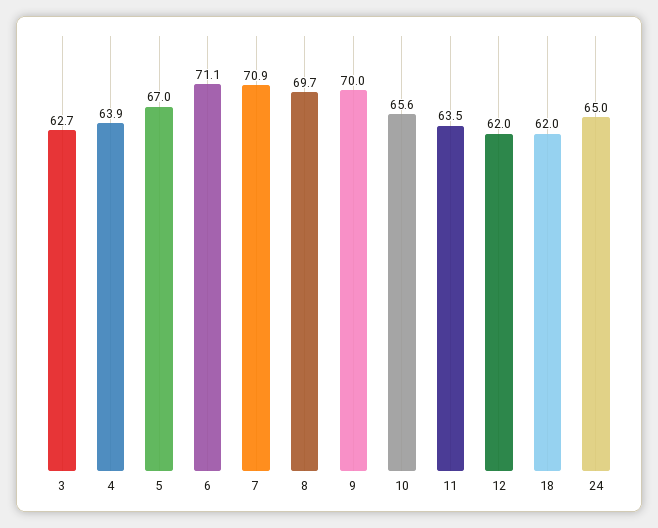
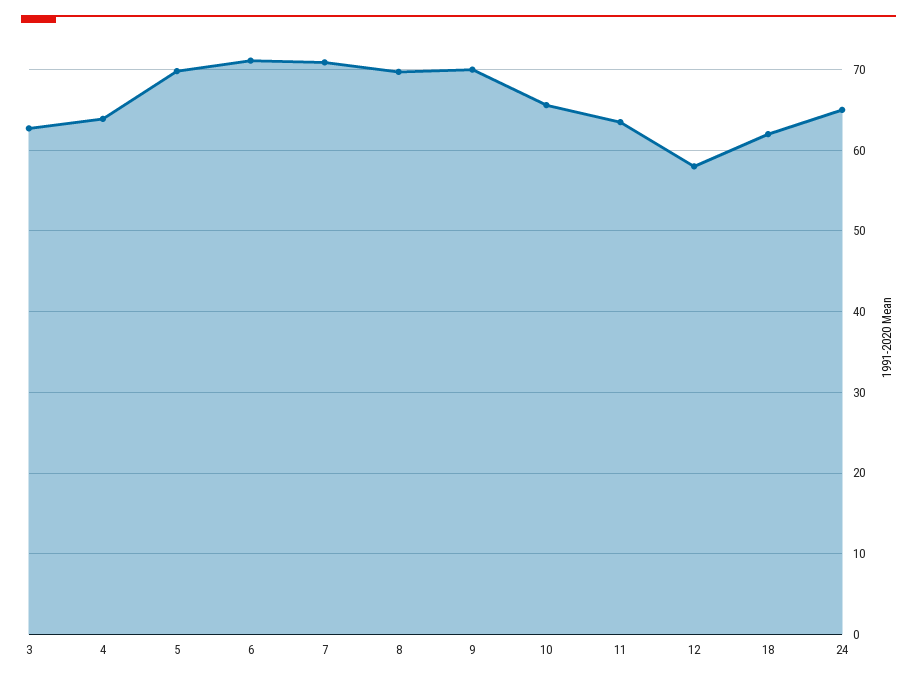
  {
    "3": 62.7,
    "4": 63.9,
-   "5": 67,
+   "5": 70,
    "6": 71.1,
    "7": 70.9,
    "8": 69.7,
    "9": 70,
    "10": 65.6,
    "11": 63.5,
-   "12": 62,
+   "12": 58,
    "18": 62,
    "24": 65
  }

